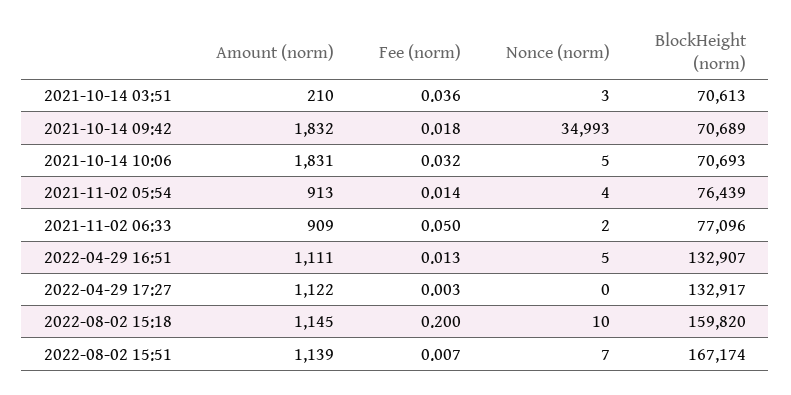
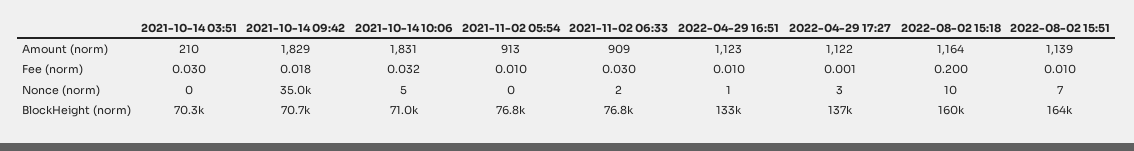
  {
    "Amount (norm)": {
      "2021-10-14 03:51": 210,
-     "2021-10-14 09:42": 1832,
+     "2021-10-14 09:42": 1829,
      "2021-10-14 10:06": 1831,
      "2021-11-02 05:54": 913,
      "2021-11-02 06:33": 909,
-     "2022-04-29 16:51": 1111,
+     "2022-04-29 16:51": 1123,
      "2022-04-29 17:27": 1122,
-     "2022-08-02 15:18": 1145,
+     "2022-08-02 15:18": 1164,
      "2022-08-02 15:51": 1139
    },
    "Fee (norm)": {
-     "2021-10-14 03:51": 0.036,
+     "2021-10-14 03:51": 0.03,
      "2021-10-14 09:42": 0.018,
      "2021-10-14 10:06": 0.032,
-     "2021-11-02 05:54": 0.014,
+     "2021-11-02 05:54": 0.01,
-     "2021-11-02 06:33": 0.05,
+     "2021-11-02 06:33": 0.03,
-     "2022-04-29 16:51": 0.013,
+     "2022-04-29 16:51": 0.01,
-     "2022-04-29 17:27": 0.003,
+     "2022-04-29 17:27": 0.001,
      "2022-08-02 15:18": 0.2,
-     "2022-08-02 15:51": 0.007
+     "2022-08-02 15:51": 0.01
    },
    "Nonce (norm)": {
-     "2021-10-14 03:51": 3,
+     "2021-10-14 03:51": 0,
      "2021-10-14 09:42": 34993,
      "2021-10-14 10:06": 5,
-     "2021-11-02 05:54": 4,
+     "2021-11-02 05:54": 0,
      "2021-11-02 06:33": 2,
-     "2022-04-29 16:51": 5,
+     "2022-04-29 16:51": 1,
-     "2022-04-29 17:27": 0,
+     "2022-04-29 17:27": 3,
      "2022-08-02 15:18": 10,
      "2022-08-02 15:51": 7
    },
    "BlockHeight (norm)": {
-     "2021-10-14 03:51": 70613,
+     "2021-10-14 03:51": 70300,
      "2021-10-14 09:42": 70689,
-     "2021-10-14 10:06": 70693,
+     "2021-10-14 10:06": 71000,
-     "2021-11-02 05:54": 76439,
+     "2021-11-02 05:54": 76800,
-     "2021-11-02 06:33": 77096,
+     "2021-11-02 06:33": 76800,
      "2022-04-29 16:51": 132907,
-     "2022-04-29 17:27": 132917,
+     "2022-04-29 17:27": 137000,
      "2022-08-02 15:18": 159820,
-     "2022-08-02 15:51": 167174
+     "2022-08-02 15:51": 164000
    }
  }

